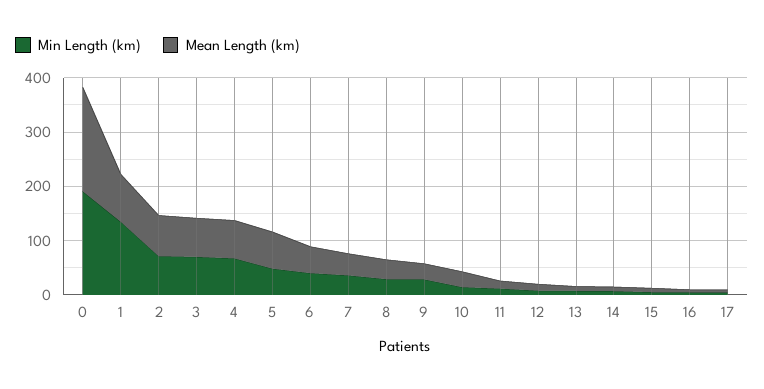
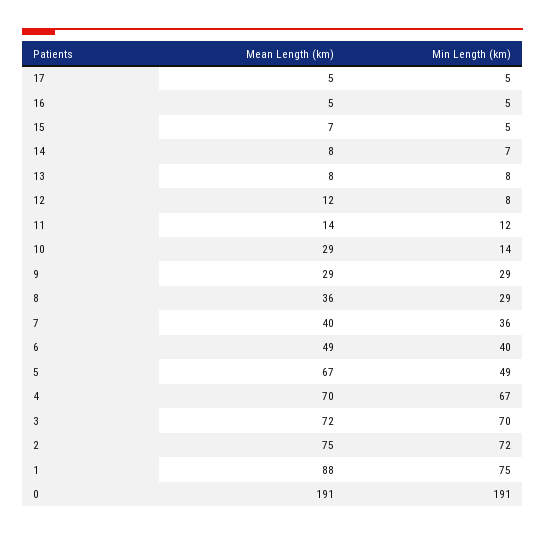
  {
    "Min Length (km)": {
      "0": 191,
-     "1": 140,
+     "1": 75,
      "2": 72,
      "3": 70,
      "4": 67,
      "5": 49,
      "6": 40,
      "7": 36,
      "8": 29,
      "9": 29,
      "10": 14,
      "11": 12,
      "12": 8,
      "13": 8,
      "14": 7,
      "15": 5,
      "16": 5,
      "17": 5
    },
    "Mean Length (km)": {
      "0": 191,
      "1": 88,
      "2": 75,
      "3": 72,
      "4": 70,
      "5": 67,
      "6": 49,
      "7": 40,
      "8": 36,
      "9": 29,
      "10": 29,
      "11": 14,
      "12": 12,
      "13": 8,
      "14": 8,
      "15": 7,
      "16": 5,
      "17": 5
    }
  }

